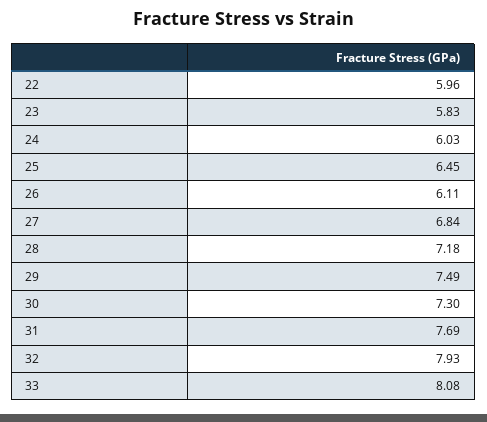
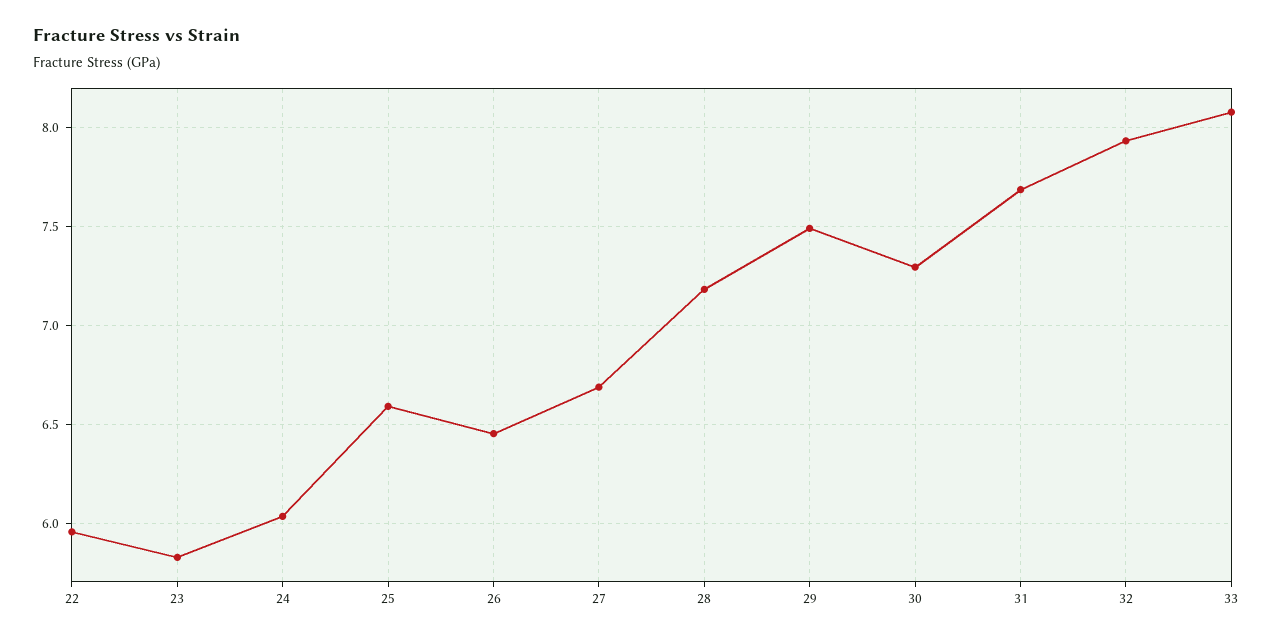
  {
    "22": 5.96,
    "23": 5.83,
    "24": 6.03,
-   "25": 6.45,
+   "25": 6.6,
-   "26": 6.11,
+   "26": 6.45,
-   "27": 6.84,
+   "27": 6.7,
    "28": 7.18,
    "29": 7.49,
    "30": 7.3,
    "31": 7.69,
    "32": 7.93,
    "33": 8.08
  }

